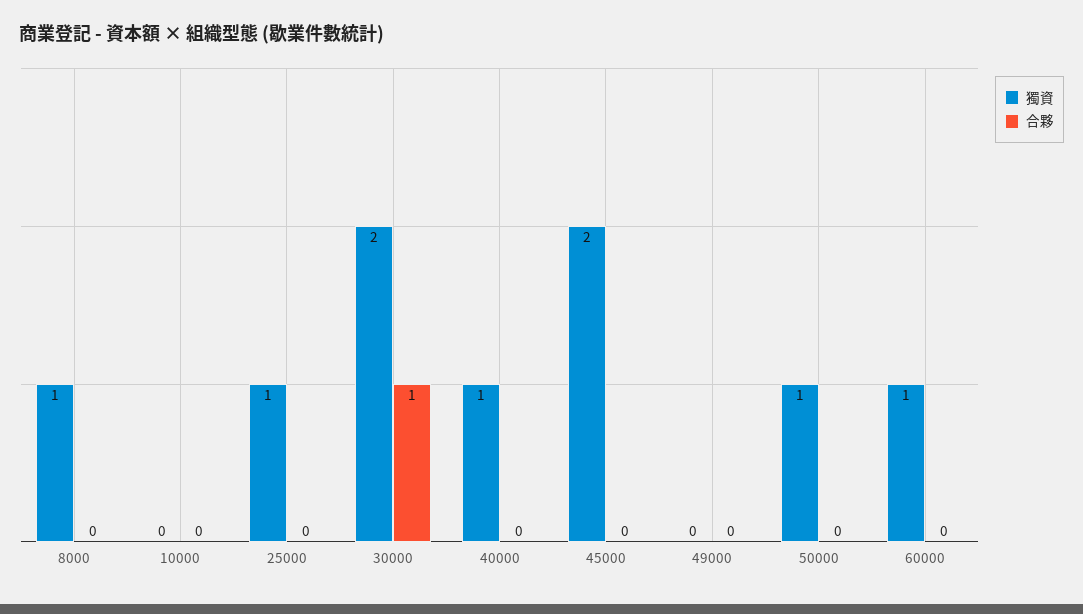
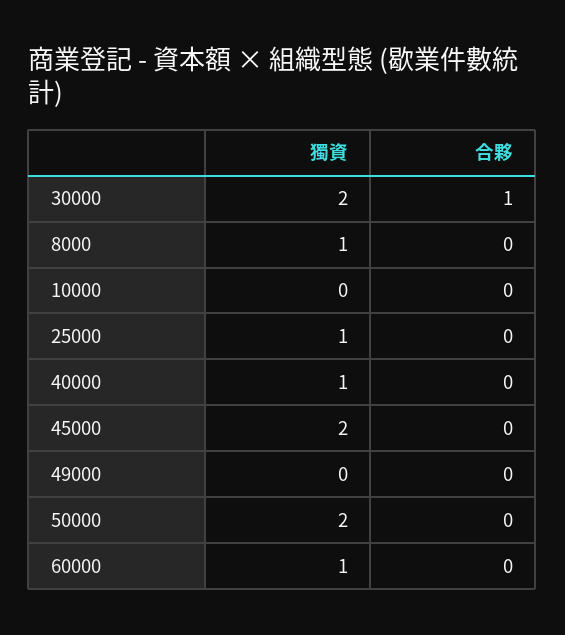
  {
    "獨資": {
      "8000": 1,
      "10000": 0,
      "25000": 1,
      "30000": 2,
      "40000": 1,
      "45000": 2,
      "49000": 0,
-     "50000": 1,
+     "50000": 2,
      "60000": 1
    },
    "合夥": {
      "8000": 0,
      "10000": 0,
      "25000": 0,
      "30000": 1,
      "40000": 0,
      "45000": 0,
      "49000": 0,
      "50000": 0,
      "60000": 0
    }
  }

